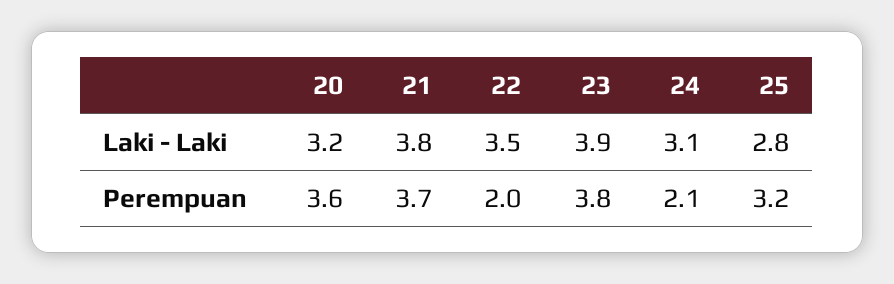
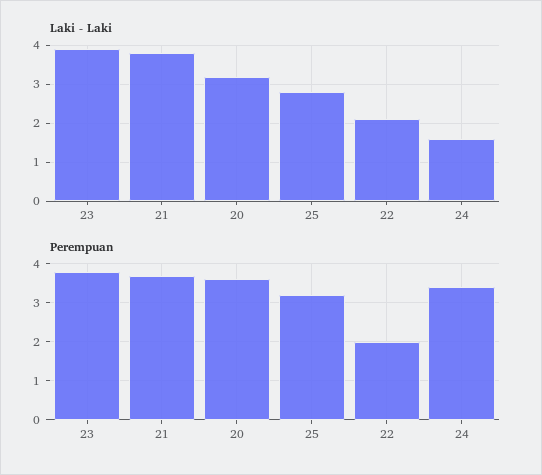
  {
    "Laki - Laki": {
      "20": 3.2,
      "21": 3.8,
-     "22": 3.5,
+     "22": 2,
      "23": 3.9,
-     "24": 3.1,
+     "24": 1.5,
      "25": 2.8
    },
    "Perempuan": {
      "20": 3.6,
      "21": 3.7,
      "22": 2,
      "23": 3.8,
-     "24": 2.1,
+     "24": 3.5,
      "25": 3.2
    }
  }

